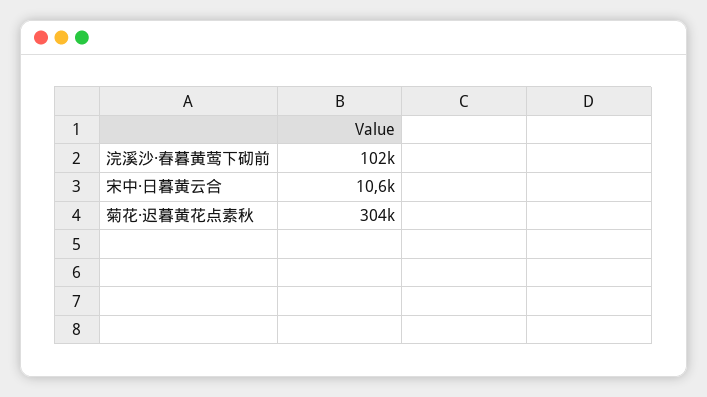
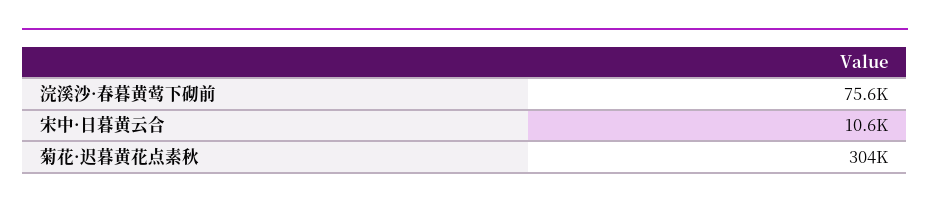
  {
-   "浣溪沙·春暮黄莺下砌前": 102000,
+   "浣溪沙·春暮黄莺下砌前": 75600,
    "宋中·日暮黄云合": 10600,
    "菊花·迟暮黄花点素秋": 304000
  }

